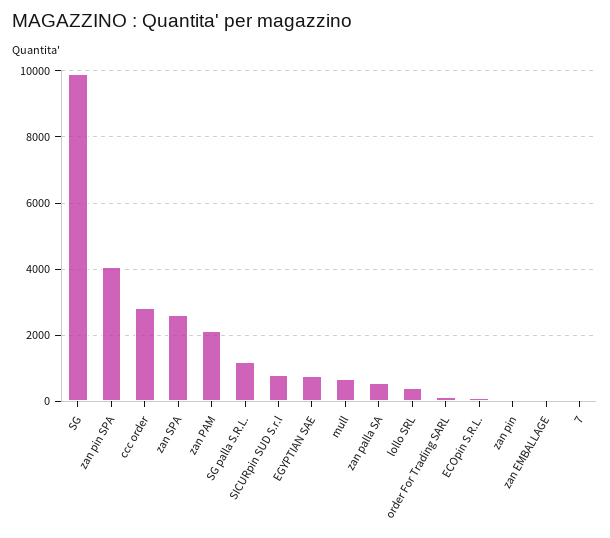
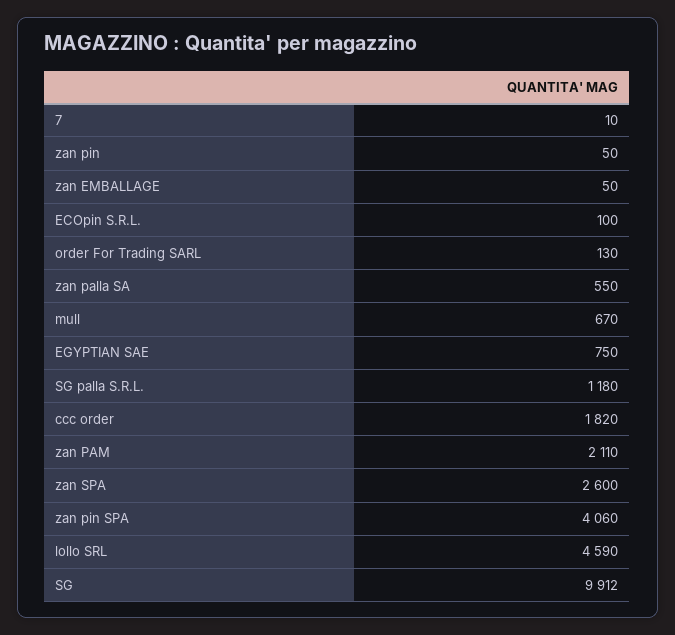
  {
    "SG": 9912,
    "zan pin SPA": 4060,
-   "ccc order": 2800,
+   "ccc order": 1820,
    "zan SPA": 2600,
    "zan PAM": 2110,
    "SG palla S.R.L.": 1180,
-   "SICURpin SUD S.r.l": 800,
    "EGYPTIAN SAE": 750,
    "mull": 670,
    "zan palla SA": 550,
-   "lollo SRL": 400,
+   "lollo SRL": 4590,
    "order For Trading SARL": 130,
    "ECOpin S.R.L.": 100,
    "zan pin": 50,
    "zan EMBALLAGE": 50,
    "7": 10
  }

